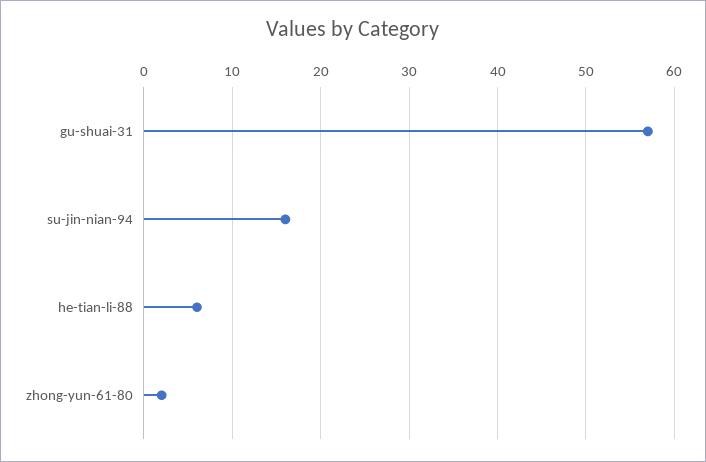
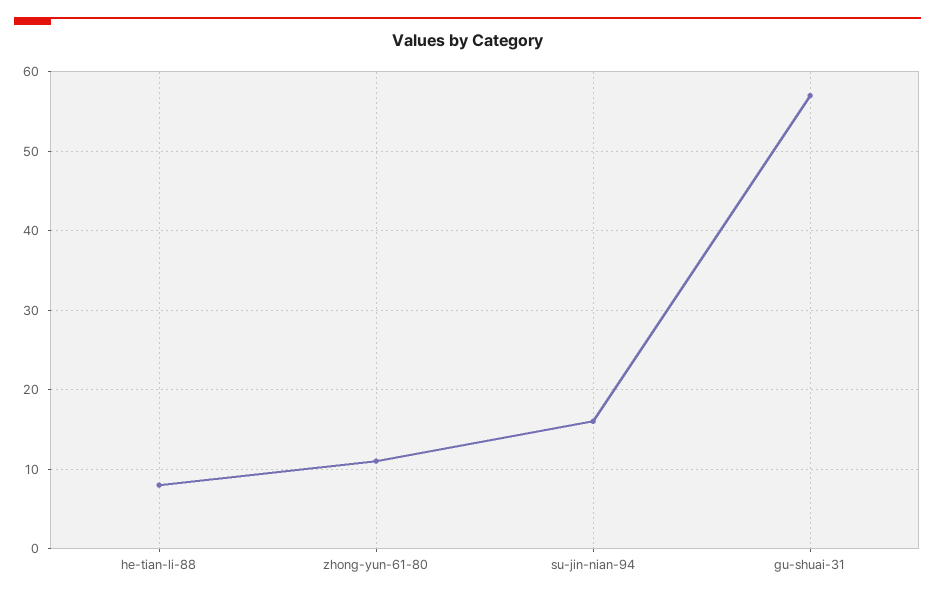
  {
    "gu-shuai-31": 57,
    "su-jin-nian-94": 16,
-   "he-tian-li-88": 6,
+   "he-tian-li-88": 8,
-   "zhong-yun-61-80": 2
+   "zhong-yun-61-80": 11
  }

